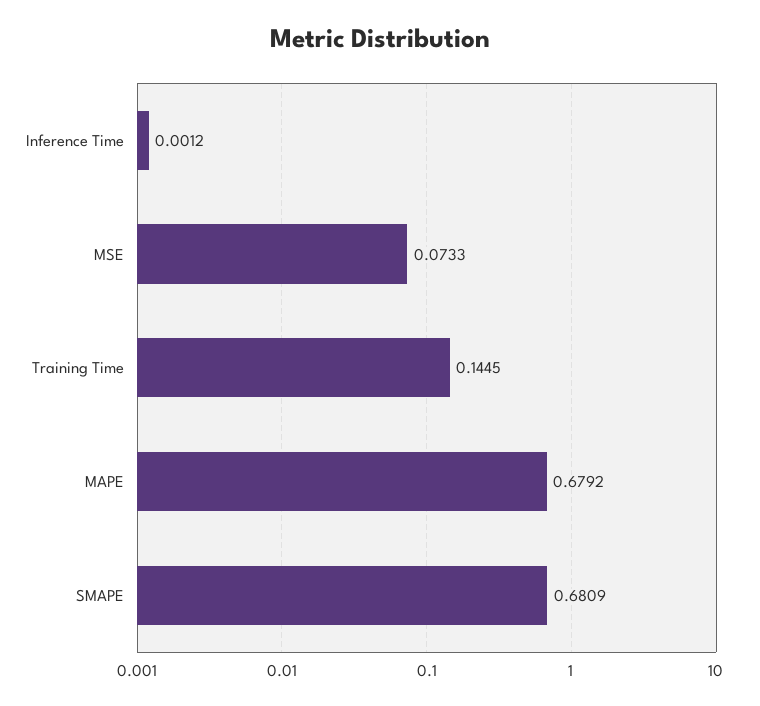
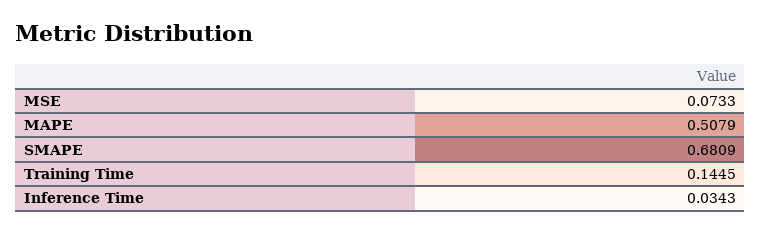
  {
-   "Inference Time": 0.0012,
+   "Inference Time": 0.0343,
    "MSE": 0.0733,
    "Training Time": 0.1445,
-   "MAPE": 0.6792,
+   "MAPE": 0.5079,
    "SMAPE": 0.6809
  }

